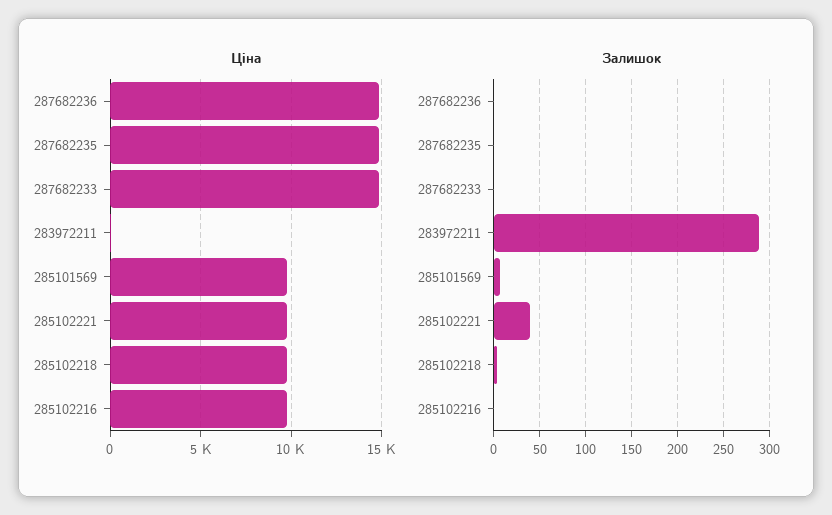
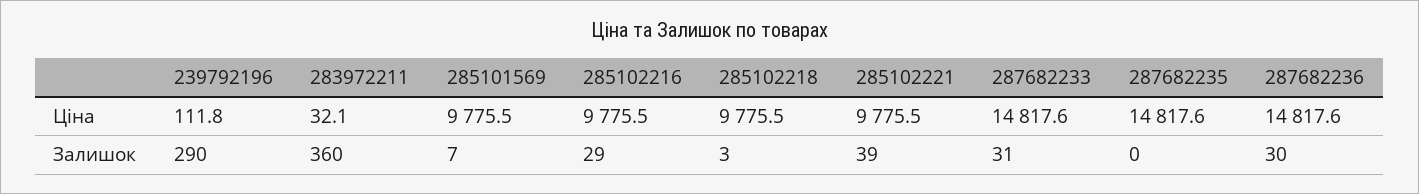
  {
    "Ціна": {
      "287682236": 14817.6,
      "287682235": 14817.6,
      "287682233": 14817.6,
      "283972211": 32.1,
      "285101569": 9775.5,
      "285102221": 9775.5,
      "285102218": 9775.5,
-     "285102216": 9775.5
+     "285102216": 9775.5,
+     "239792196": 111.8
    },
    "Залишок": {
-     "287682236": 0,
+     "287682236": 30,
      "287682235": 0,
-     "287682233": 0,
+     "287682233": 31,
-     "283972211": 290,
+     "283972211": 360,
      "285101569": 7,
      "285102221": 39,
      "285102218": 3,
-     "285102216": 0
+     "285102216": 29,
+     "239792196": 290
    }
  }

